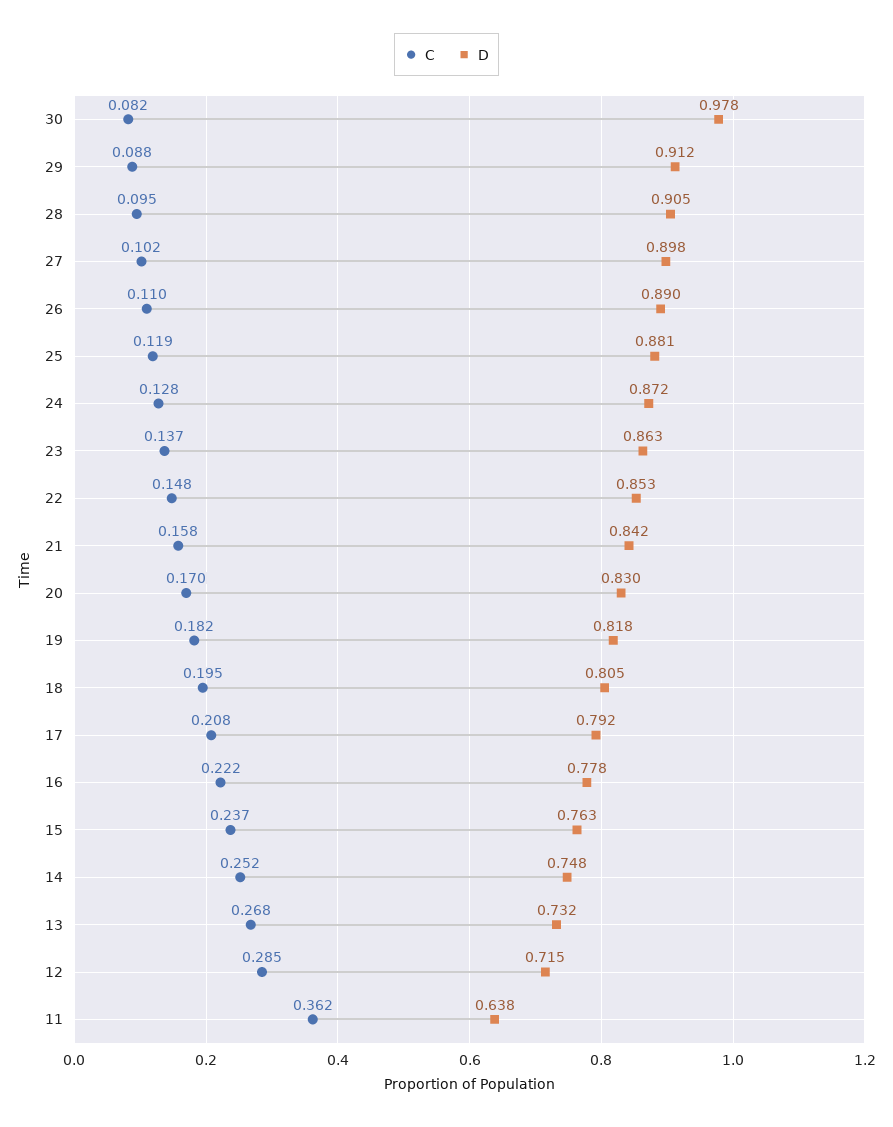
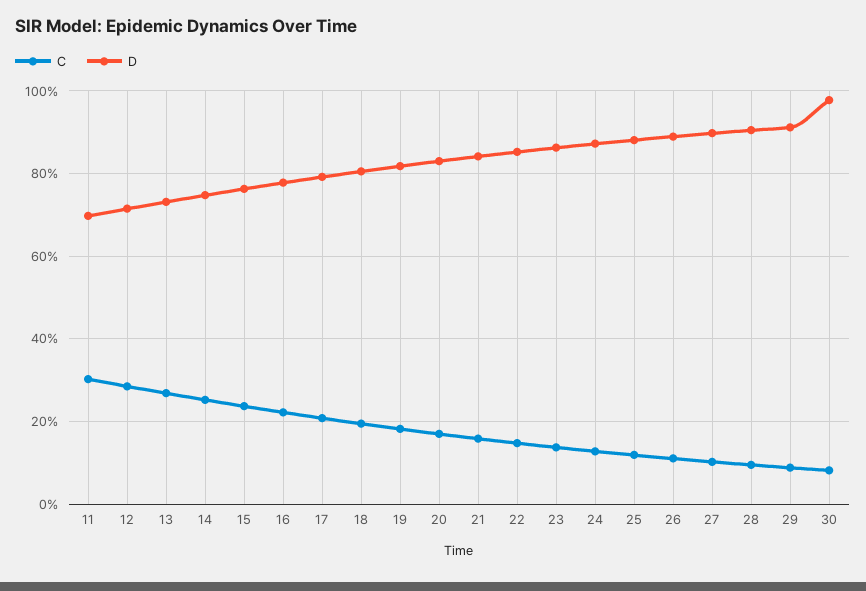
  {
    "C": {
      "30": 0.082,
      "29": 0.088,
      "28": 0.095,
      "27": 0.102,
      "26": 0.11,
      "25": 0.119,
      "24": 0.128,
      "23": 0.137,
      "22": 0.148,
      "21": 0.158,
      "20": 0.17,
      "19": 0.182,
      "18": 0.195,
      "17": 0.208,
      "16": 0.222,
      "15": 0.237,
      "14": 0.252,
      "13": 0.268,
      "12": 0.285,
-     "11": 0.362
+     "11": 0.3
    },
    "D": {
      "30": 0.978,
      "29": 0.912,
      "28": 0.905,
      "27": 0.898,
      "26": 0.89,
      "25": 0.881,
      "24": 0.872,
      "23": 0.863,
      "22": 0.853,
      "21": 0.842,
      "20": 0.83,
      "19": 0.818,
      "18": 0.805,
      "17": 0.792,
      "16": 0.778,
      "15": 0.763,
      "14": 0.748,
      "13": 0.732,
      "12": 0.715,
-     "11": 0.638
+     "11": 0.7
    }
  }

